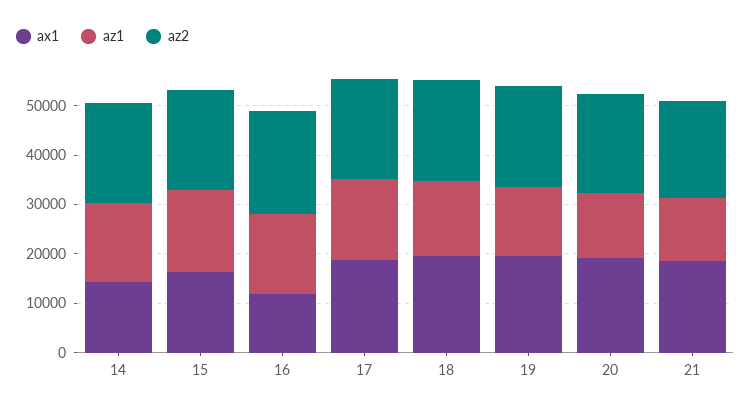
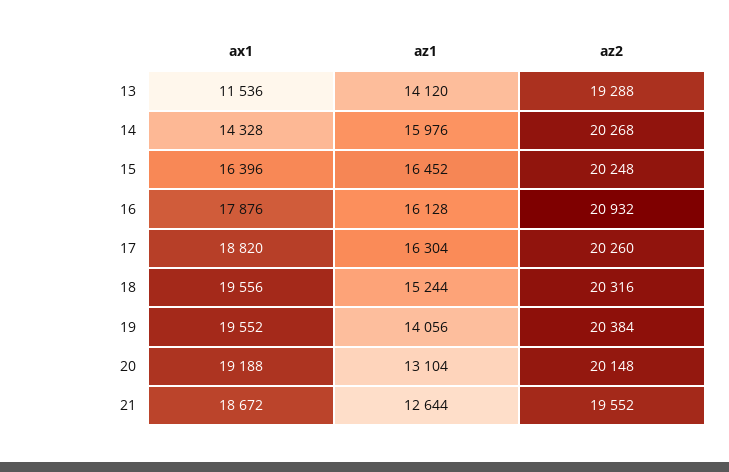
  {
    "ax1": {
      "14": 14328,
      "15": 16396,
-     "16": 12000,
+     "16": 17876,
      "17": 18820,
      "18": 19556,
      "19": 19552,
      "20": 19188,
-     "21": 18672
+     "21": 18672,
+     "13": 11536
    },
    "az1": {
      "14": 15976,
      "15": 16452,
      "16": 16128,
      "17": 16304,
      "18": 15244,
      "19": 14056,
      "20": 13104,
-     "21": 12644
+     "21": 12644,
+     "13": 14120
    },
    "az2": {
      "14": 20268,
      "15": 20248,
      "16": 20932,
      "17": 20260,
      "18": 20316,
      "19": 20384,
      "20": 20148,
-     "21": 19552
+     "21": 19552,
+     "13": 19288
    }
  }

